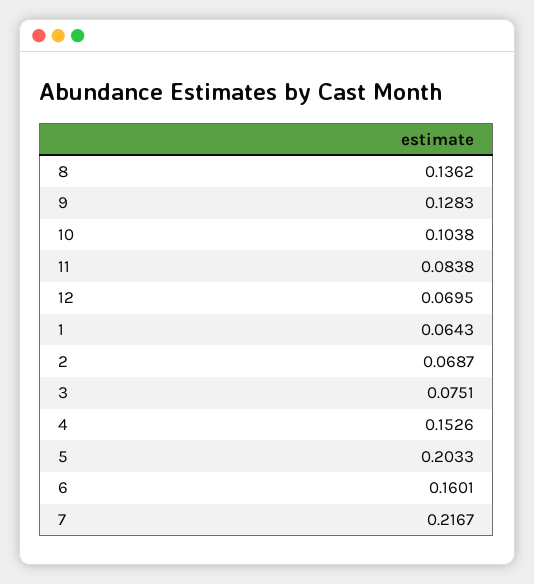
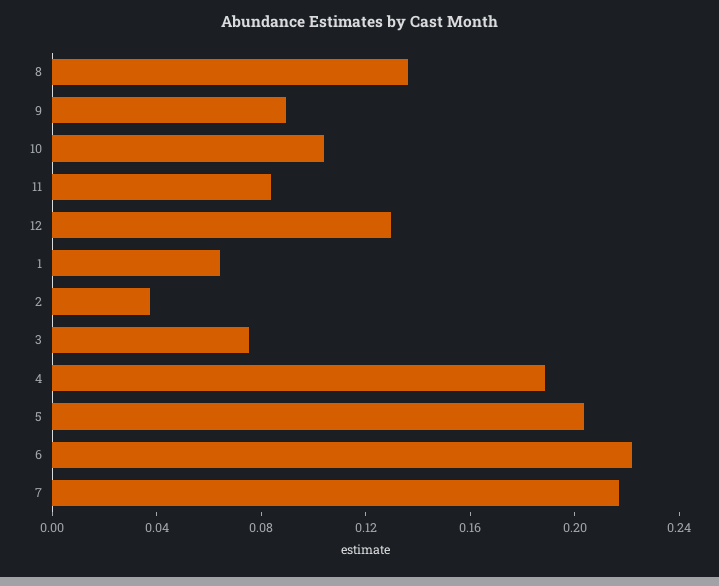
  {
    "8": 0.1362,
-   "9": 0.1283,
+   "9": 0.09,
    "10": 0.1038,
    "11": 0.0838,
-   "12": 0.0695,
+   "12": 0.13,
    "1": 0.0643,
-   "2": 0.0687,
+   "2": 0.04,
    "3": 0.0751,
-   "4": 0.1526,
+   "4": 0.19,
    "5": 0.2033,
-   "6": 0.1601,
+   "6": 0.22,
    "7": 0.2167
  }

